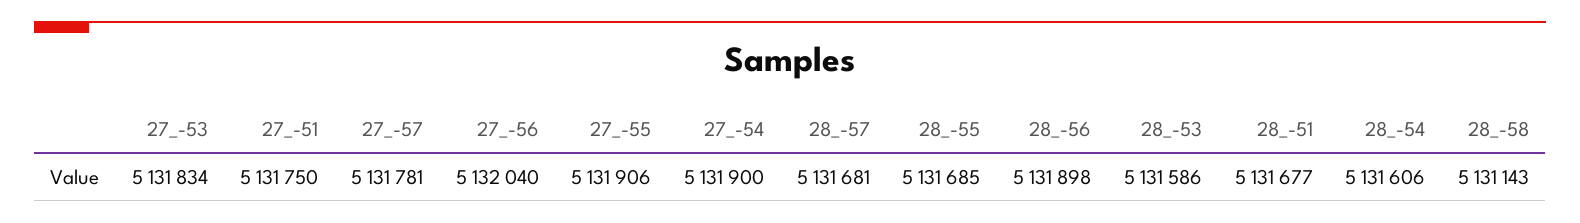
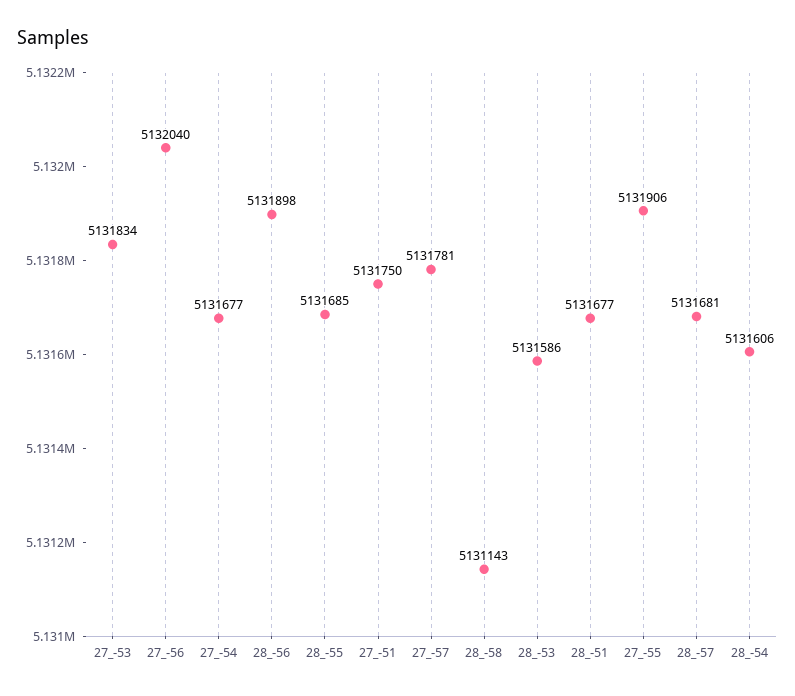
  {
    "27_-53": 5131834,
    "27_-51": 5131750,
    "27_-57": 5131781,
    "27_-56": 5132040,
    "27_-55": 5131906,
-   "27_-54": 5131900,
+   "27_-54": 5131677,
    "28_-57": 5131681,
    "28_-55": 5131685,
    "28_-56": 5131898,
    "28_-53": 5131586,
    "28_-51": 5131677,
    "28_-54": 5131606,
    "28_-58": 5131143
  }

